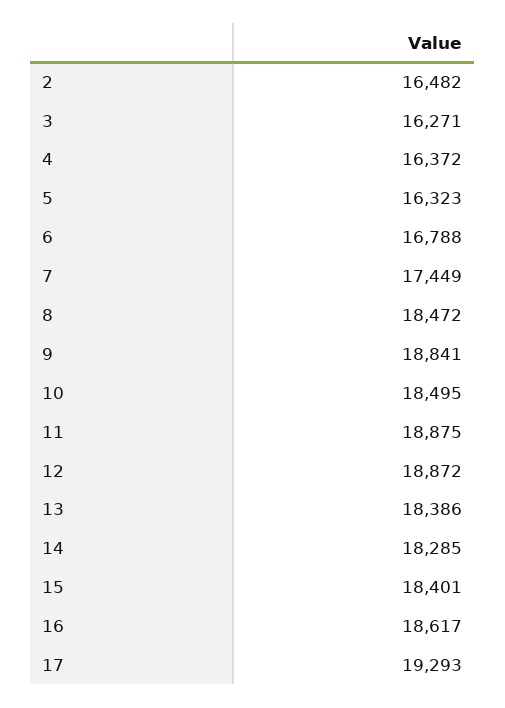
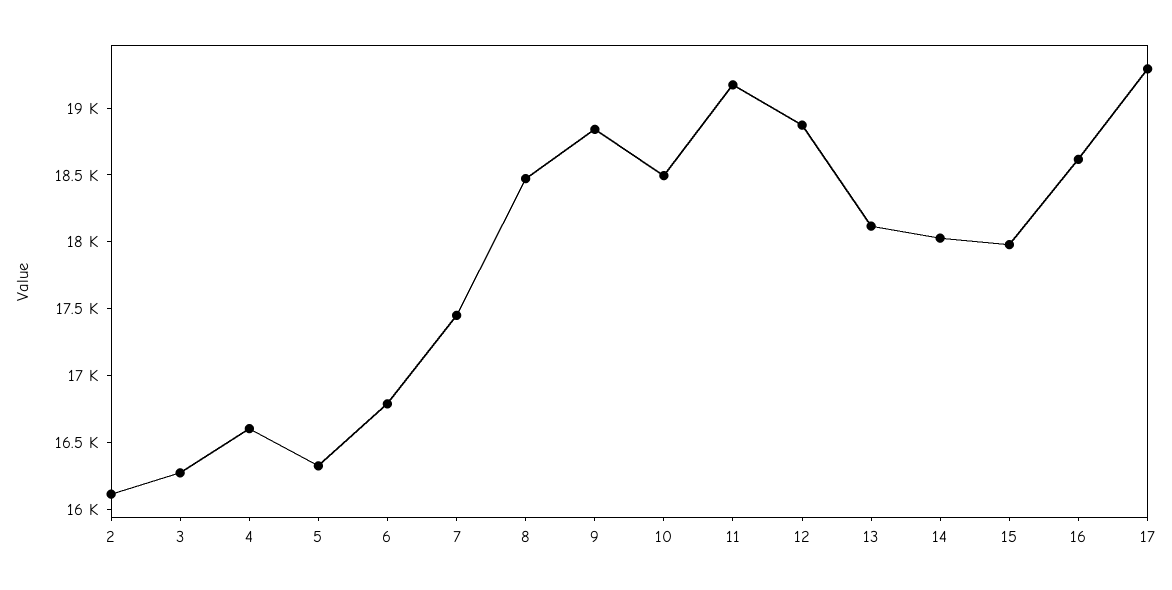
  {
-   "2": 16482,
+   "2": 16100,
    "3": 16271,
-   "4": 16372,
+   "4": 16600,
    "5": 16323,
    "6": 16788,
    "7": 17449,
    "8": 18472,
    "9": 18841,
    "10": 18495,
-   "11": 18875,
+   "11": 19200,
    "12": 18872,
-   "13": 18386,
+   "13": 18100,
-   "14": 18285,
+   "14": 18000,
-   "15": 18401,
+   "15": 18000,
    "16": 18617,
    "17": 19293
  }

